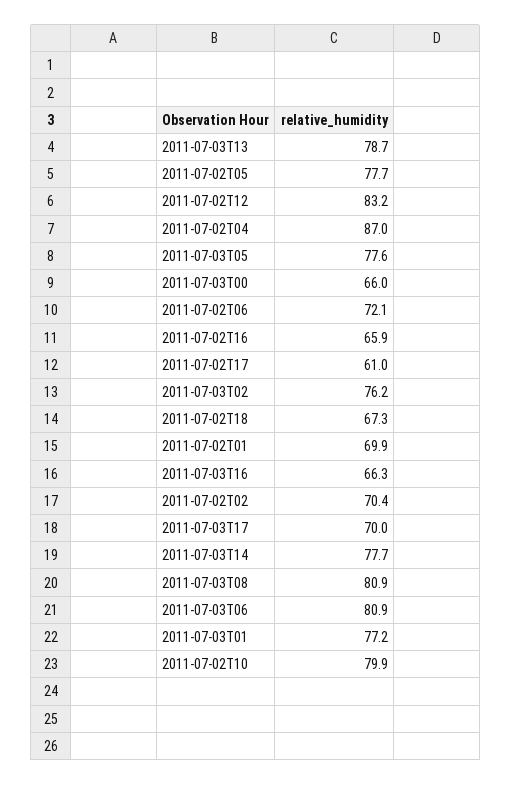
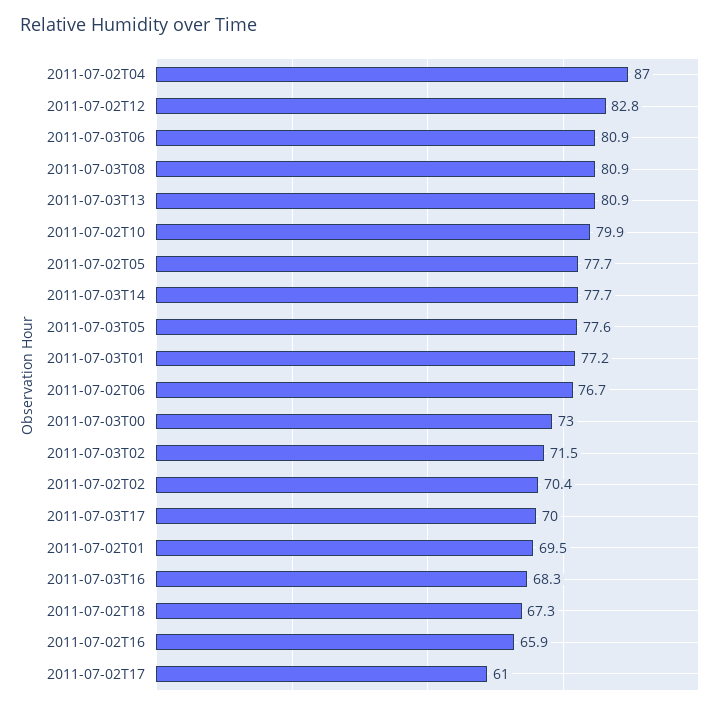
  {
-   "2011-07-03T13": 78.7,
+   "2011-07-03T13": 80.9,
    "2011-07-02T05": 77.7,
-   "2011-07-02T12": 83.2,
+   "2011-07-02T12": 82.8,
    "2011-07-02T04": 87,
    "2011-07-03T05": 77.6,
-   "2011-07-03T00": 66,
+   "2011-07-03T00": 73,
-   "2011-07-02T06": 72.1,
+   "2011-07-02T06": 76.7,
    "2011-07-02T16": 65.9,
    "2011-07-02T17": 61,
-   "2011-07-03T02": 76.2,
+   "2011-07-03T02": 71.5,
    "2011-07-02T18": 67.3,
-   "2011-07-02T01": 69.9,
+   "2011-07-02T01": 69.5,
-   "2011-07-03T16": 66.3,
+   "2011-07-03T16": 68.3,
    "2011-07-02T02": 70.4,
    "2011-07-03T17": 70,
    "2011-07-03T14": 77.7,
    "2011-07-03T08": 80.9,
    "2011-07-03T06": 80.9,
    "2011-07-03T01": 77.2,
    "2011-07-02T10": 79.9
  }

